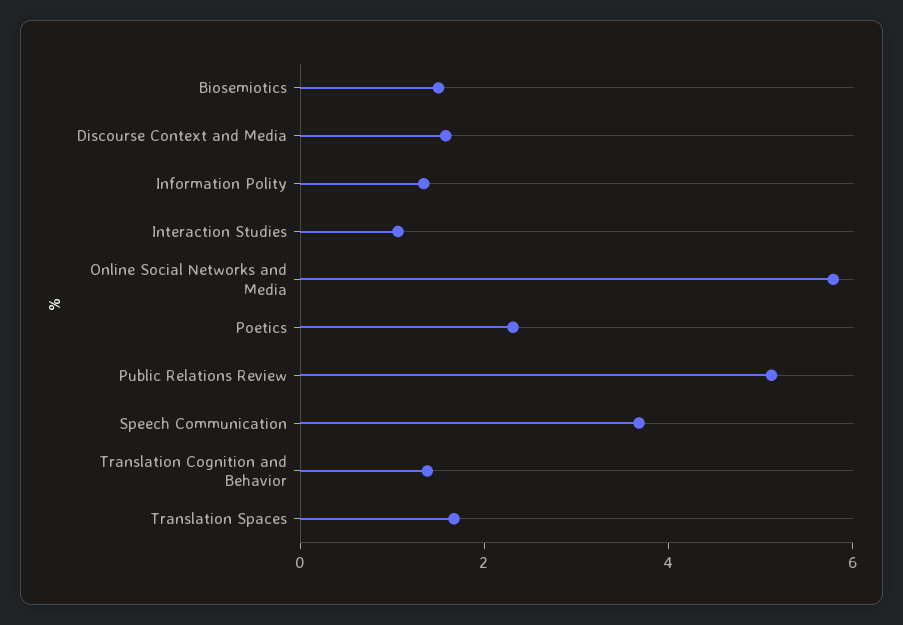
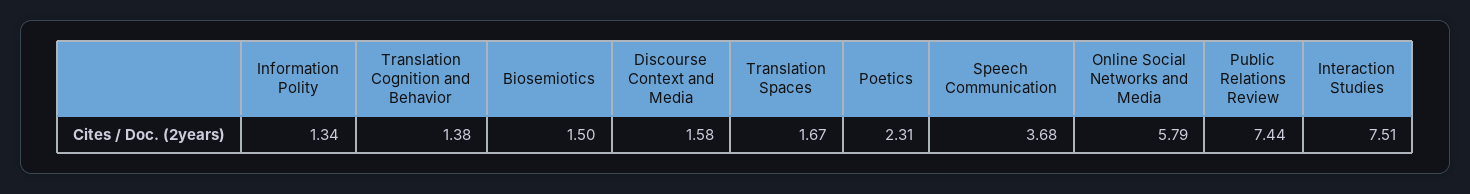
  {
    "Biosemiotics": 1.5,
    "Discourse Context and Media": 1.58,
    "Information Polity": 1.34,
-   "Interaction Studies": 1,
+   "Interaction Studies": 7.51,
    "Online Social Networks and Media": 5.79,
    "Poetics": 2.31,
-   "Public Relations Review": 5,
+   "Public Relations Review": 7.44,
    "Speech Communication": 3.68,
    "Translation Cognition and Behavior": 1.38,
    "Translation Spaces": 1.67
  }

